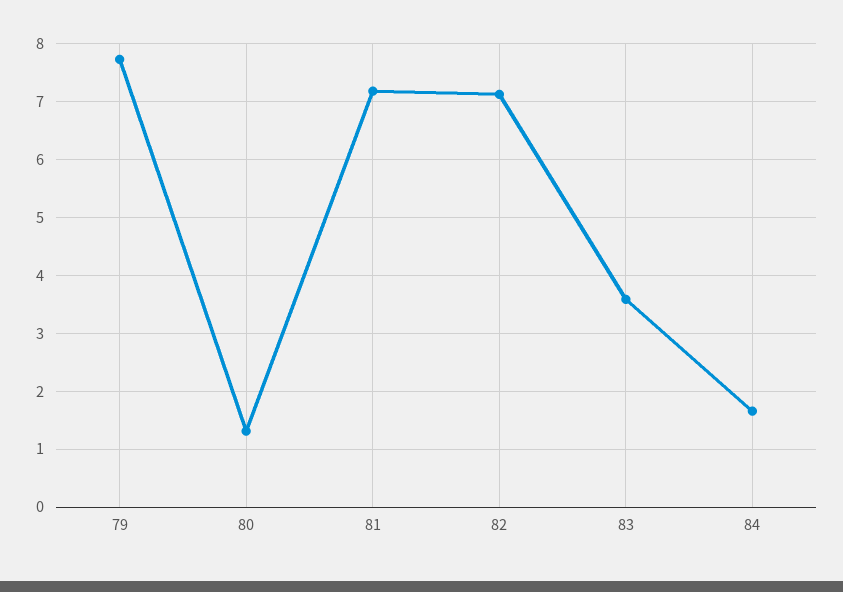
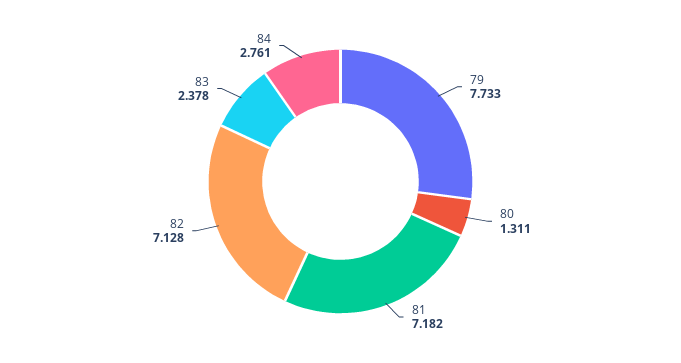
  {
    "79": 7.733,
    "80": 1.311,
    "81": 7.182,
    "82": 7.128,
-   "83": 3.6,
+   "83": 2.378,
-   "84": 1.6
+   "84": 2.761
  }

